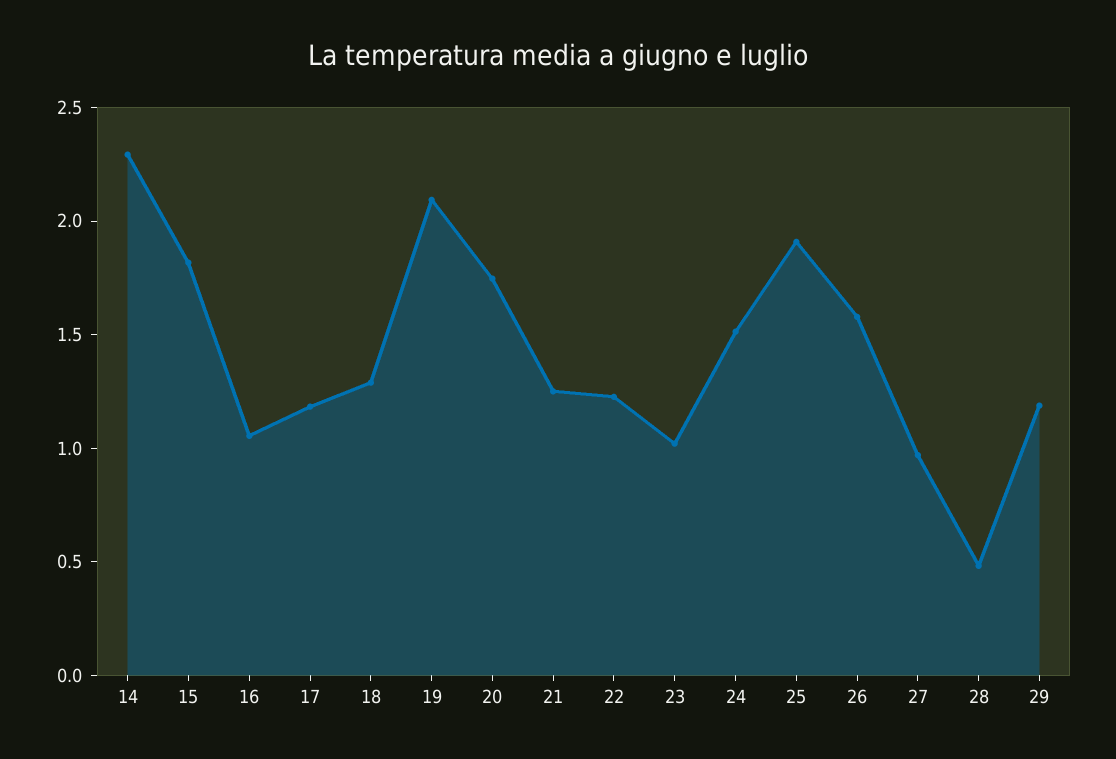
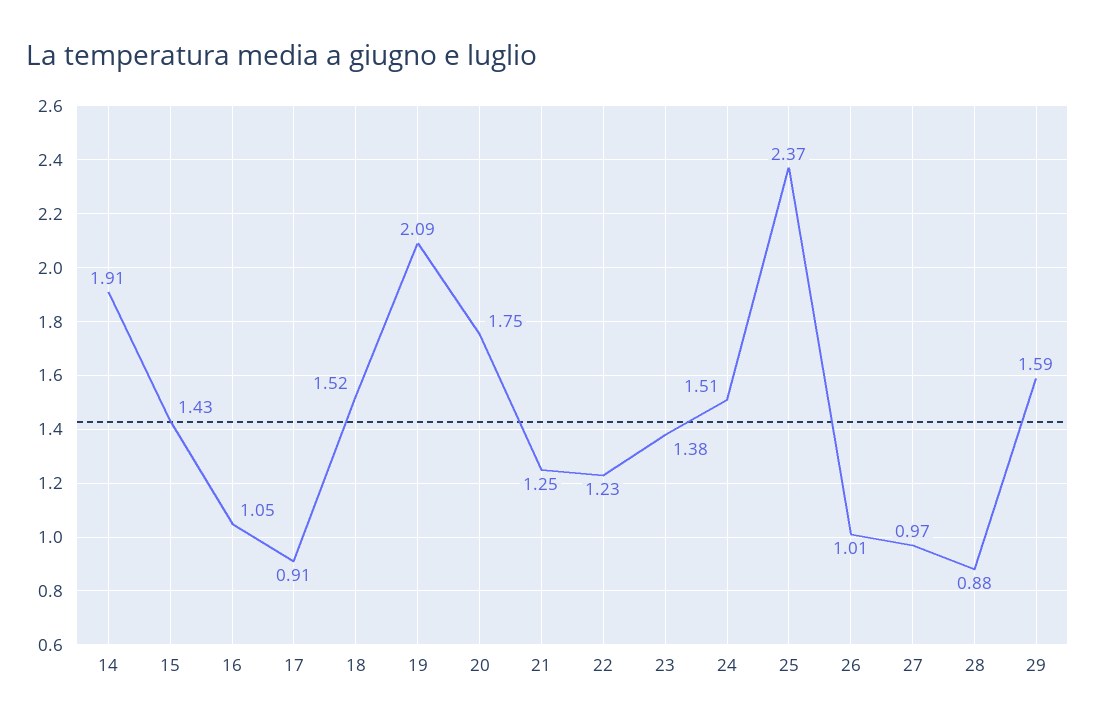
  {
-   "14": 2.3,
+   "14": 1.91,
-   "15": 1.8,
+   "15": 1.43,
    "16": 1.05,
-   "17": 1.2,
+   "17": 0.91,
-   "18": 1.3,
+   "18": 1.52,
    "19": 2.09,
    "20": 1.75,
    "21": 1.25,
    "22": 1.23,
-   "23": 1,
+   "23": 1.38,
    "24": 1.51,
-   "25": 1.9,
+   "25": 2.37,
-   "26": 1.6,
+   "26": 1.01,
    "27": 0.97,
-   "28": 0.5,
+   "28": 0.88,
-   "29": 1.2
+   "29": 1.59
  }

